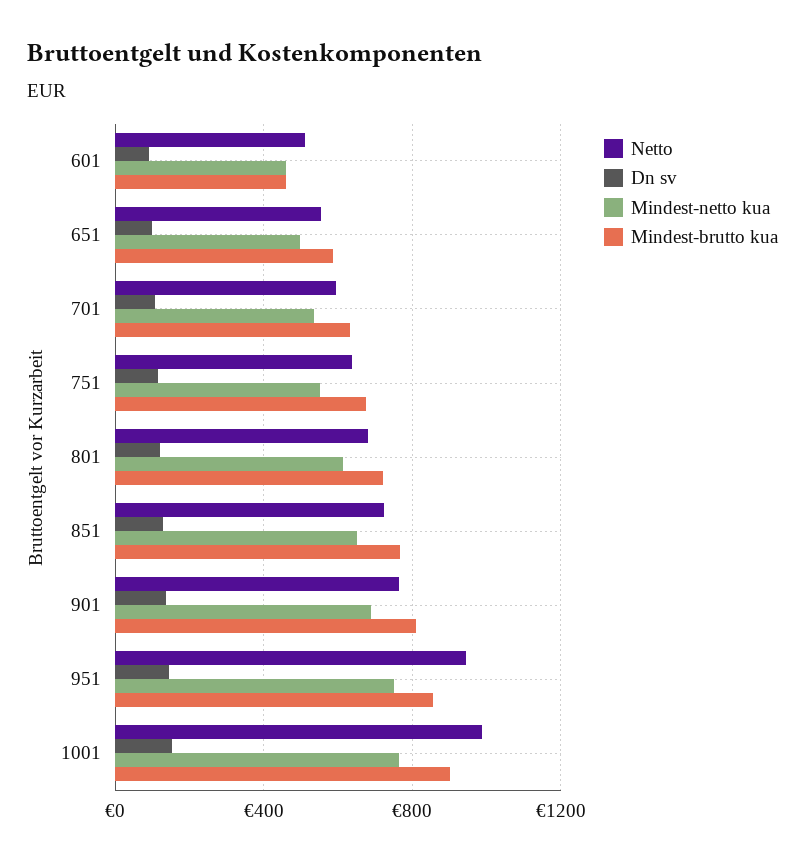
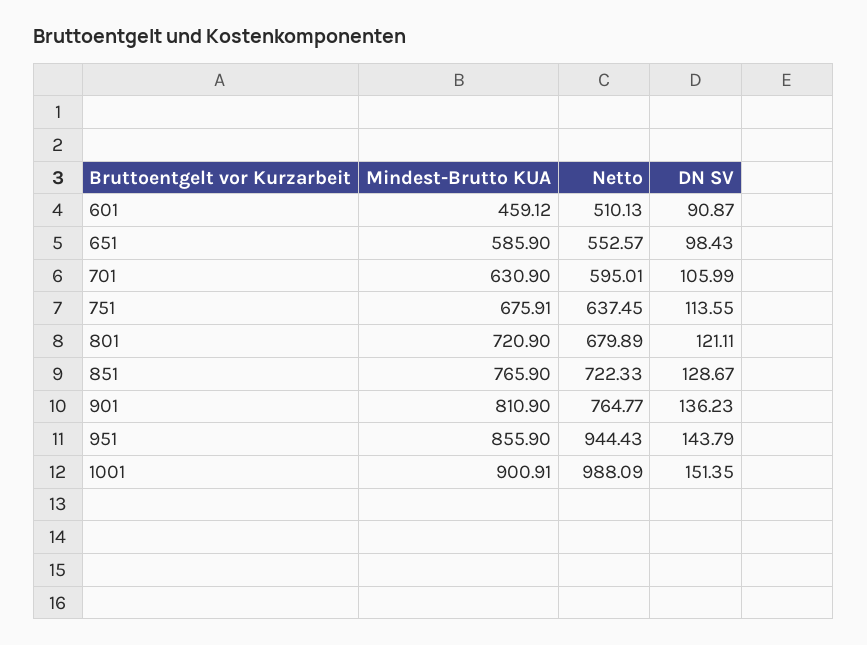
  {
    "Netto": {
      "601": 510.13,
      "651": 552.57,
      "701": 595.01,
      "751": 637.45,
      "801": 679.89,
      "851": 722.33,
      "901": 764.77,
      "951": 944.43,
      "1001": 988.09
    },
    "Dn sv": {
      "601": 90.87,
      "651": 98.43,
      "701": 105.99,
      "751": 113.55,
      "801": 121.11,
      "851": 128.67,
      "901": 136.23,
      "951": 143.79,
      "1001": 151.35
    },
-   "Mindest-netto kua": {
-     "601": 450,
-     "651": 500,
-     "701": 550,
-     "751": 550,
-     "801": 600,
-     "851": 650,
-     "901": 700,
-     "951": 750,
-     "1001": 750
-   },
    "Mindest-brutto kua": {
      "601": 459.12,
      "651": 585.9,
      "701": 630.9,
      "751": 675.91,
      "801": 720.9,
      "851": 765.9,
      "901": 810.9,
      "951": 855.9,
      "1001": 900.91
    }
  }

